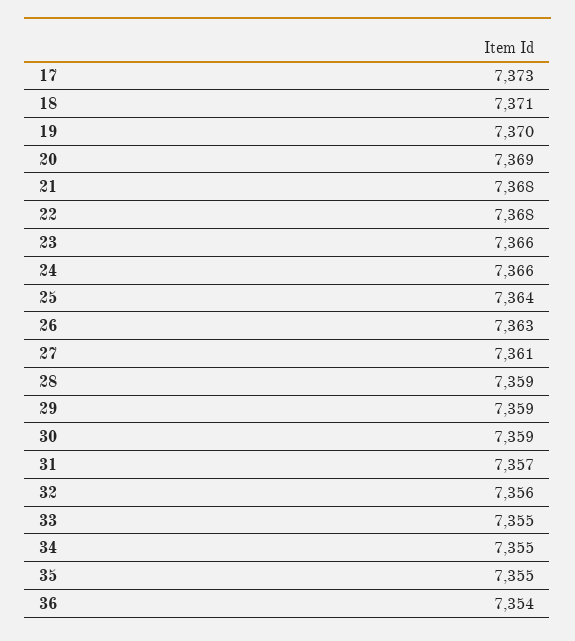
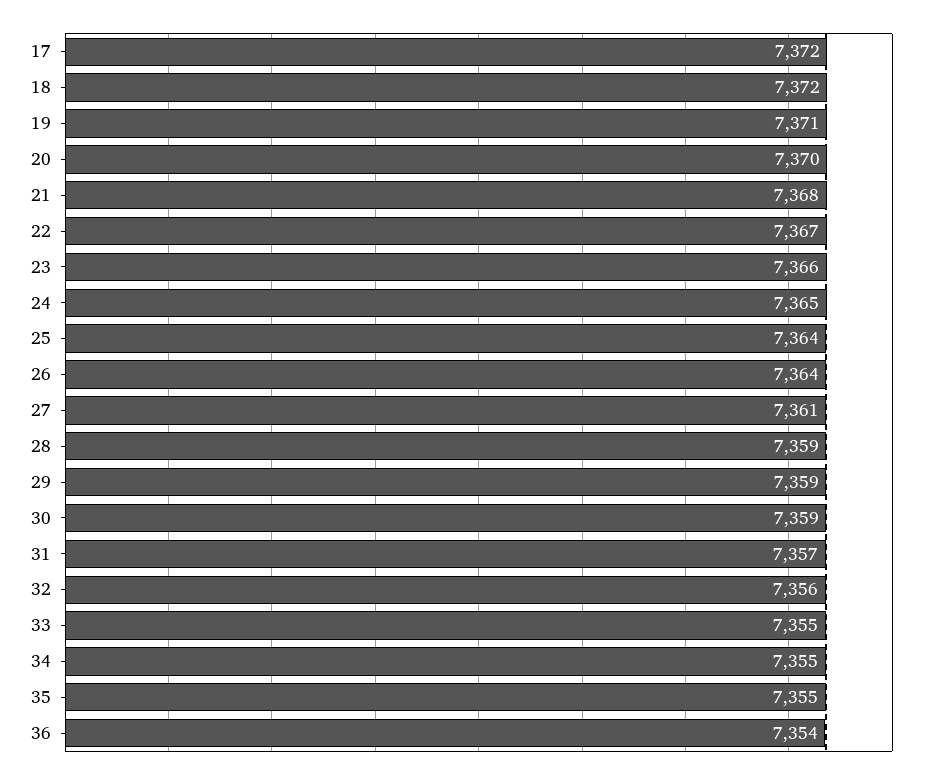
  {
-   "17": 7373,
+   "17": 7372,
-   "18": 7371,
+   "18": 7372,
-   "19": 7370,
+   "19": 7371,
-   "20": 7369,
+   "20": 7370,
    "21": 7368,
-   "22": 7368,
+   "22": 7367,
    "23": 7366,
-   "24": 7366,
+   "24": 7365,
    "25": 7364,
-   "26": 7363,
+   "26": 7364,
    "27": 7361,
    "28": 7359,
    "29": 7359,
    "30": 7359,
    "31": 7357,
    "32": 7356,
    "33": 7355,
    "34": 7355,
    "35": 7355,
    "36": 7354
  }

